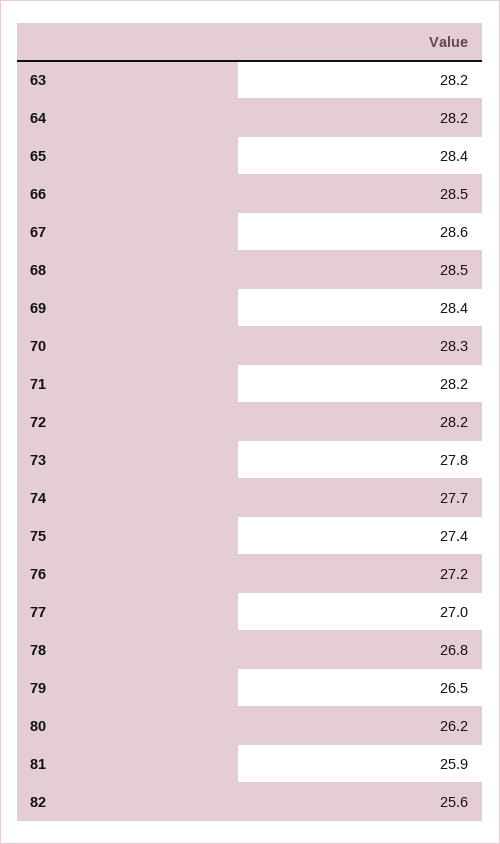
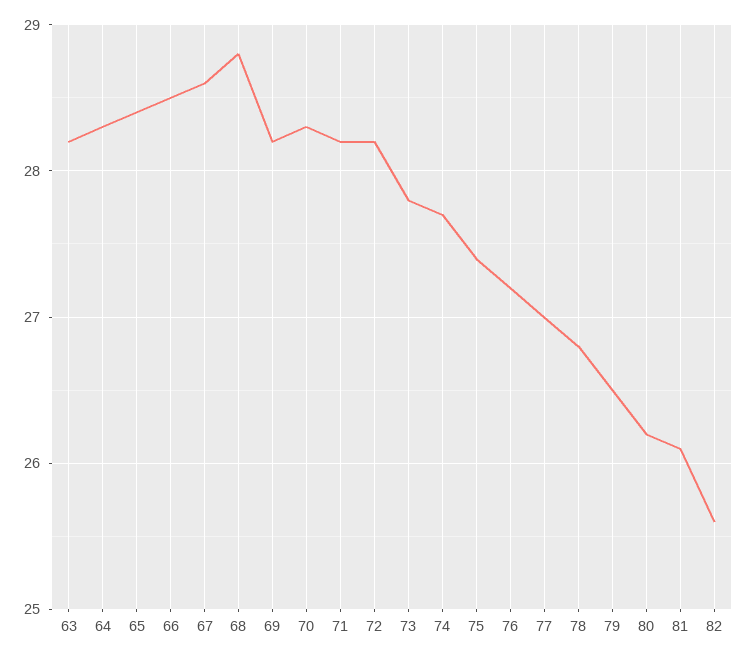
  {
    "63": 28.2,
-   "64": 28.2,
+   "64": 28.3,
    "65": 28.4,
    "66": 28.5,
    "67": 28.6,
-   "68": 28.5,
+   "68": 28.8,
-   "69": 28.4,
+   "69": 28.2,
    "70": 28.3,
    "71": 28.2,
    "72": 28.2,
    "73": 27.8,
    "74": 27.7,
    "75": 27.4,
    "76": 27.2,
    "77": 27,
    "78": 26.8,
    "79": 26.5,
    "80": 26.2,
-   "81": 25.9,
+   "81": 26.1,
    "82": 25.6
  }

